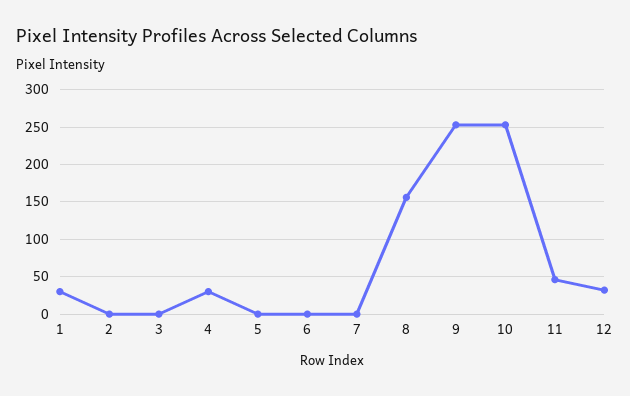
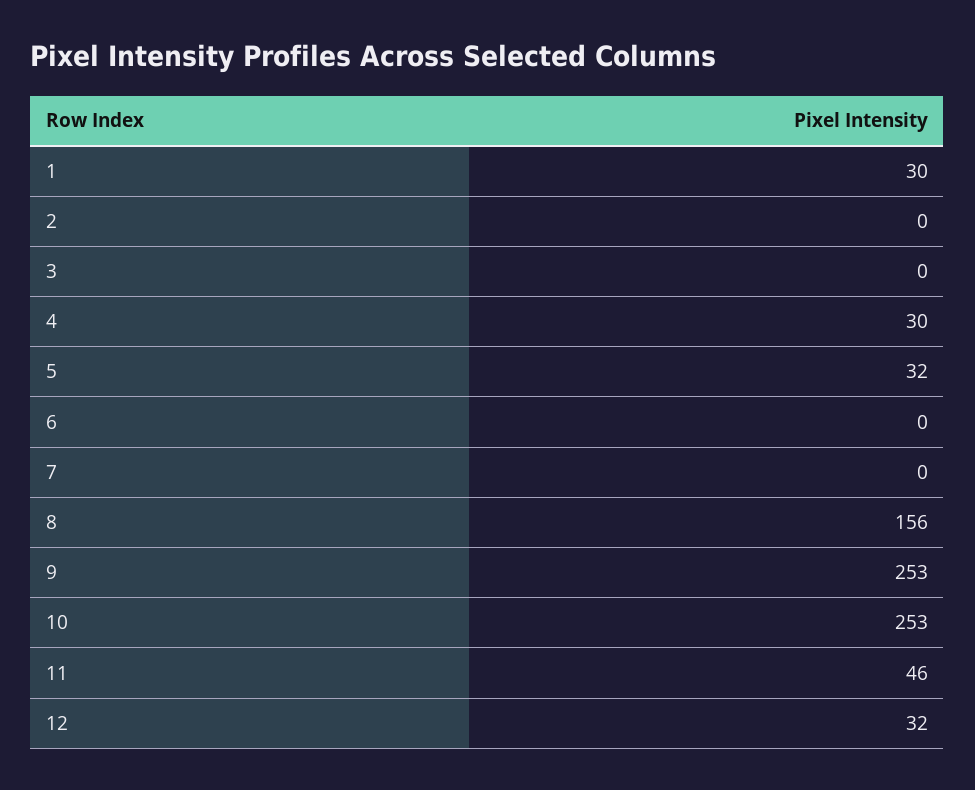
  {
    "1": 30,
    "2": 0,
    "3": 0,
    "4": 30,
-   "5": 0,
+   "5": 32,
    "6": 0,
    "7": 0,
    "8": 156,
    "9": 253,
    "10": 253,
    "11": 46,
    "12": 32
  }

